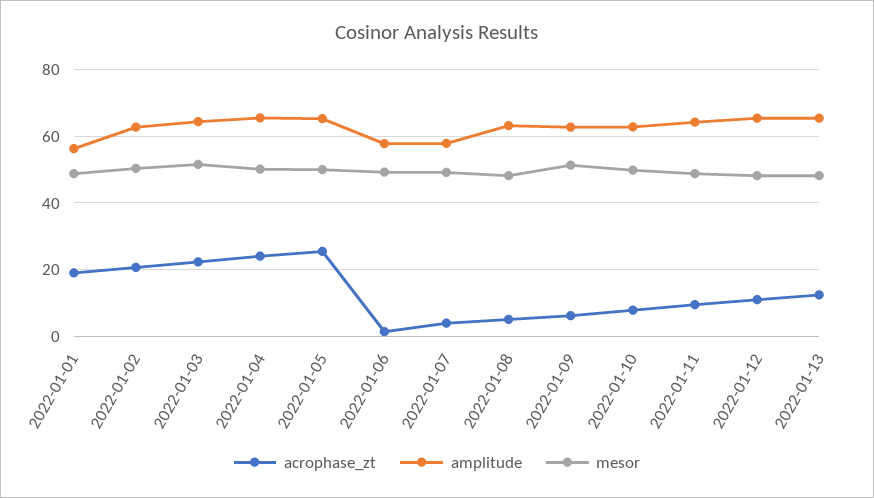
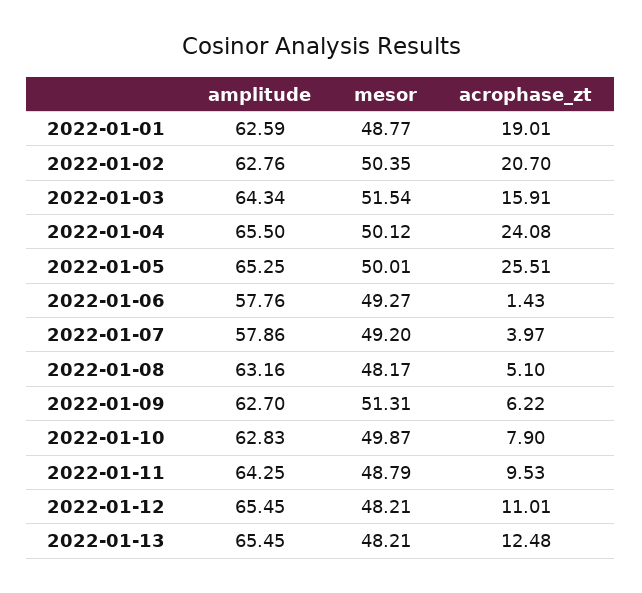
  {
    "acrophase_zt": {
      "2022-01-01": 19.01,
      "2022-01-02": 20.7,
-     "2022-01-03": 22,
+     "2022-01-03": 15.91,
      "2022-01-04": 24.08,
      "2022-01-05": 25.51,
      "2022-01-06": 1.43,
      "2022-01-07": 3.97,
      "2022-01-08": 5.1,
      "2022-01-09": 6.22,
      "2022-01-10": 7.9,
      "2022-01-11": 9.53,
      "2022-01-12": 11.01,
      "2022-01-13": 12.48
    },
    "amplitude": {
-     "2022-01-01": 56,
+     "2022-01-01": 62.59,
      "2022-01-02": 62.76,
      "2022-01-03": 64.34,
      "2022-01-04": 65.5,
      "2022-01-05": 65.25,
      "2022-01-06": 57.76,
      "2022-01-07": 57.86,
      "2022-01-08": 63.16,
      "2022-01-09": 62.7,
      "2022-01-10": 62.83,
      "2022-01-11": 64.25,
      "2022-01-12": 65.45,
      "2022-01-13": 65.45
    },
    "mesor": {
      "2022-01-01": 48.77,
      "2022-01-02": 50.35,
      "2022-01-03": 51.54,
      "2022-01-04": 50.12,
      "2022-01-05": 50.01,
      "2022-01-06": 49.27,
      "2022-01-07": 49.2,
      "2022-01-08": 48.17,
      "2022-01-09": 51.31,
      "2022-01-10": 49.87,
      "2022-01-11": 48.79,
      "2022-01-12": 48.21,
      "2022-01-13": 48.21
    }
  }

